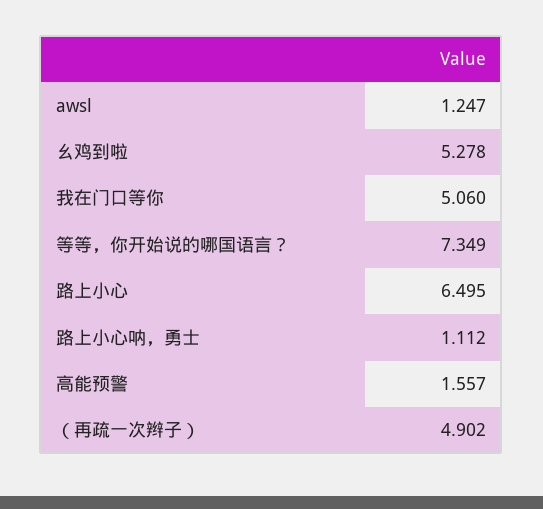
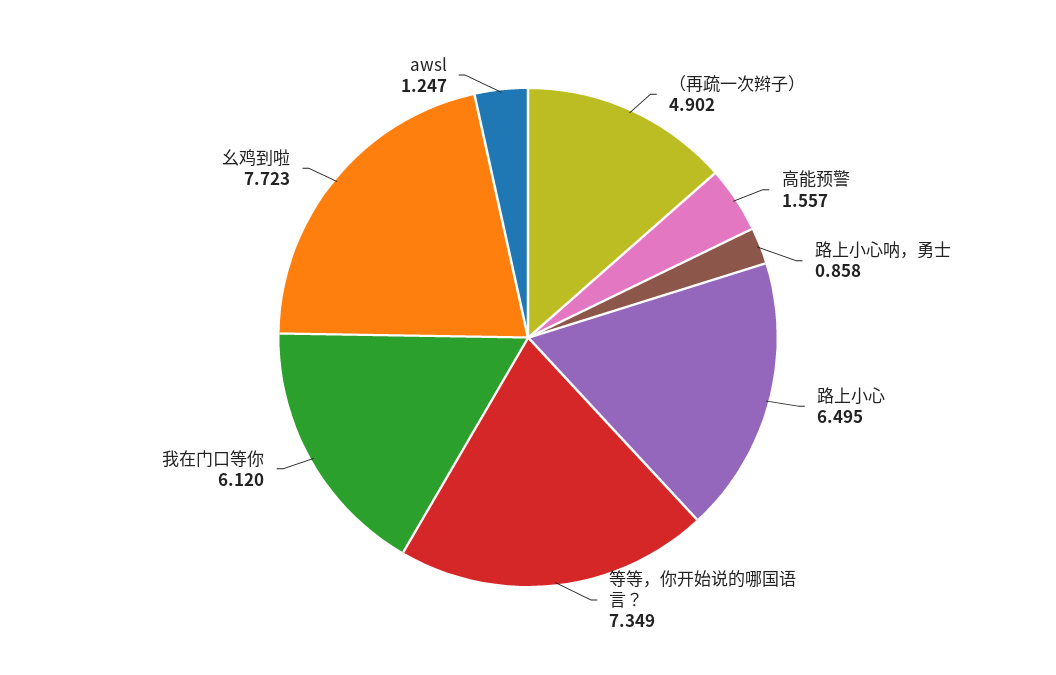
  {
    "awsl": 1.247,
-   "幺鸡到啦": 5.278,
+   "幺鸡到啦": 7.723,
-   "我在门口等你": 5.06,
+   "我在门口等你": 6.12,
    "等等，你开始说的哪国语言？": 7.349,
    "路上小心": 6.495,
-   "路上小心呐，勇士": 1.112,
+   "路上小心呐，勇士": 0.858,
    "高能预警": 1.557,
    "（再疏一次辫子）": 4.902
  }

